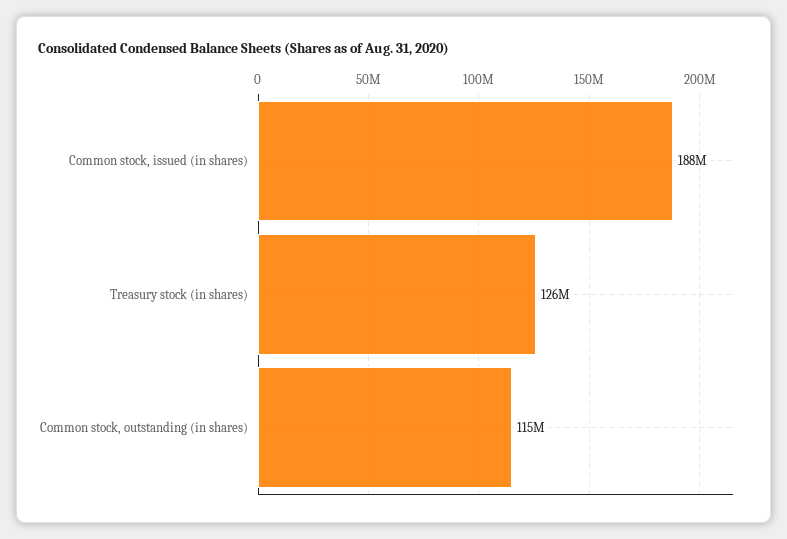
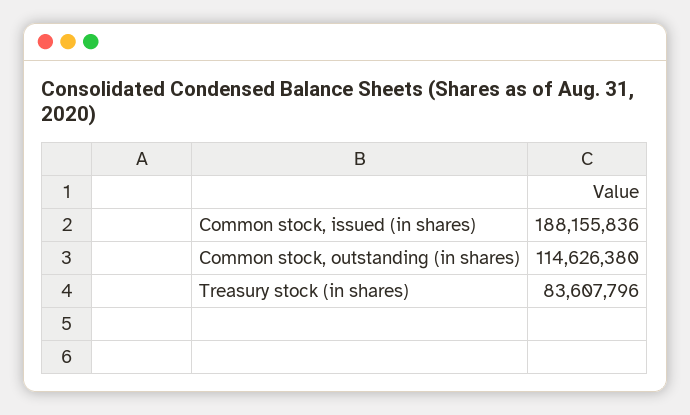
  {
    "Common stock, issued (in shares)": 188155836,
-   "Treasury stock (in shares)": 126000000,
+   "Treasury stock (in shares)": 83607796,
    "Common stock, outstanding (in shares)": 114626380
  }

